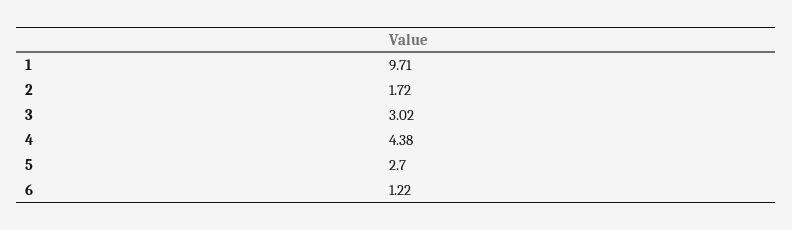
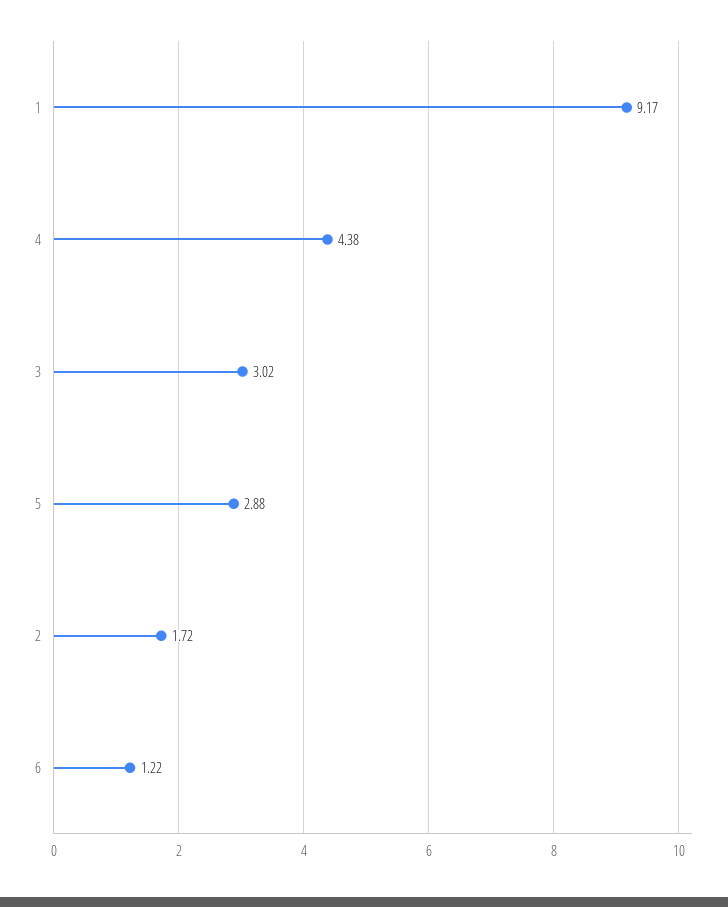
  {
-   "1": 9.71,
+   "1": 9.17,
    "2": 1.72,
    "3": 3.02,
    "4": 4.38,
-   "5": 2.7,
+   "5": 2.88,
    "6": 1.22
  }

